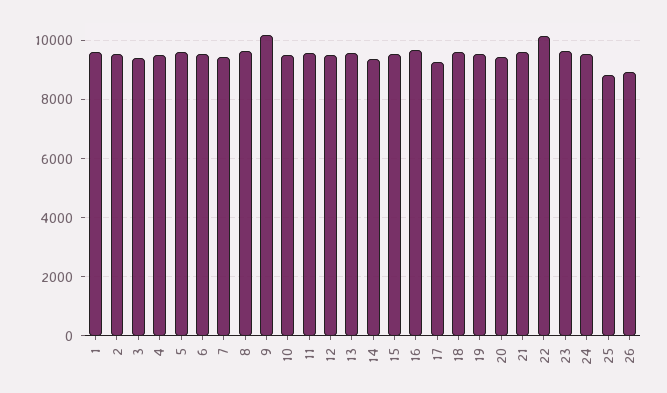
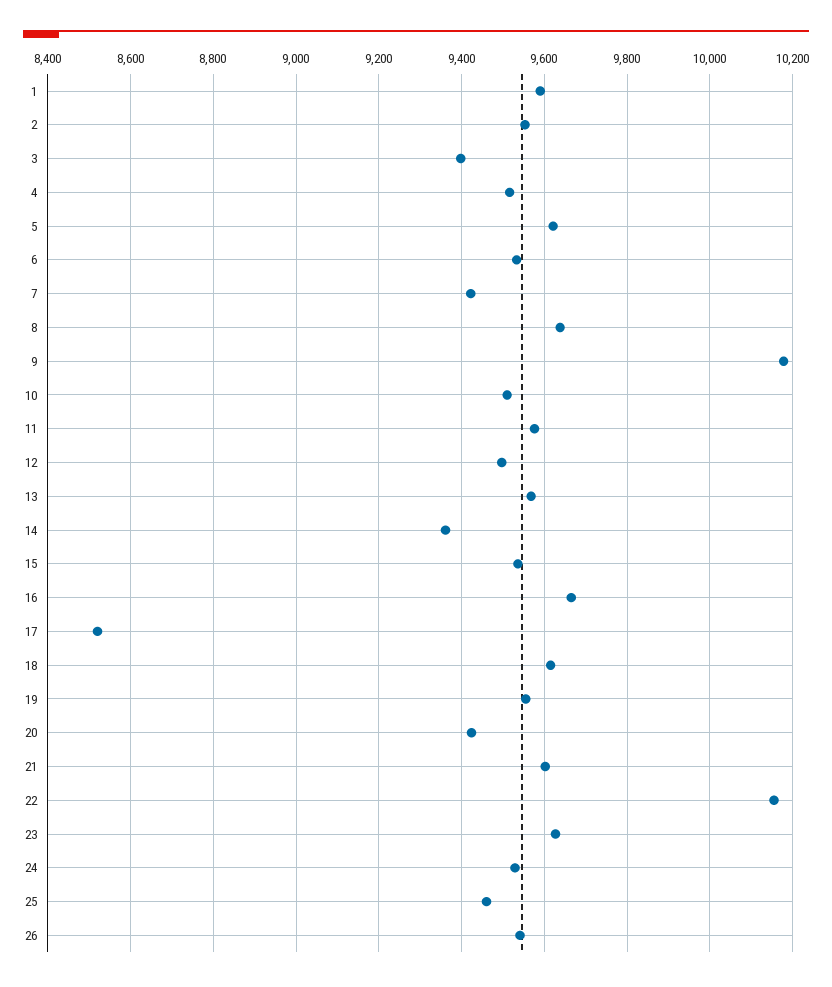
  {
    "1": 9600,
    "2": 9560,
    "3": 9400,
    "4": 9520,
    "5": 9620,
    "6": 9540,
    "7": 9420,
    "8": 9640,
    "9": 10180,
    "10": 9520,
    "11": 9580,
    "12": 9500,
    "13": 9560,
    "14": 9360,
    "15": 9540,
    "16": 9660,
-   "17": 9250,
+   "17": 8520,
    "18": 9620,
    "19": 9560,
    "20": 9420,
    "21": 9600,
    "22": 10160,
    "23": 9620,
    "24": 9520,
-   "25": 8750,
+   "25": 9460,
-   "26": 9000
+   "26": 9540
  }

